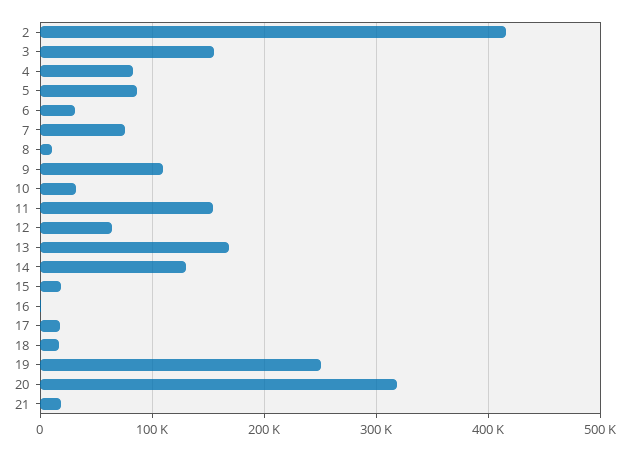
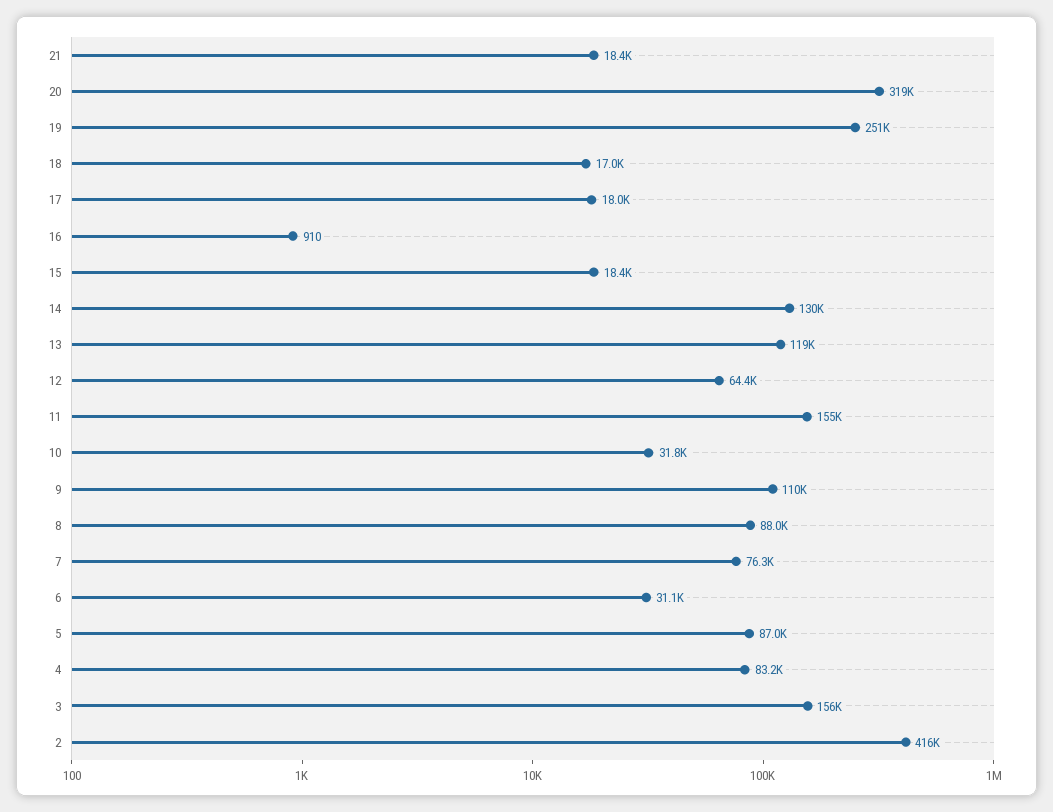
  {
    "2": 416000,
    "3": 156000,
    "4": 83200,
    "5": 87000,
    "6": 31100,
    "7": 76300,
-   "8": 10000,
+   "8": 88000,
    "9": 110000,
    "10": 31800,
    "11": 155000,
    "12": 64400,
-   "13": 170000,
+   "13": 119000,
    "14": 130000,
    "15": 18400,
    "16": 910,
    "17": 18000,
    "18": 17000,
    "19": 251000,
    "20": 319000,
    "21": 18400
  }

